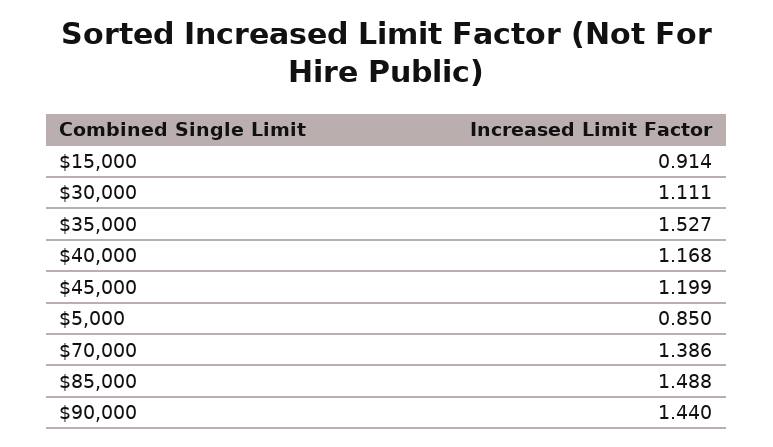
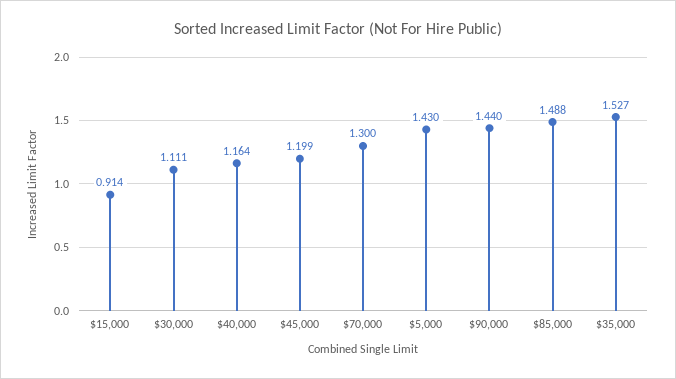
  {
    "$15,000": 0.914,
    "$30,000": 1.111,
    "$35,000": 1.527,
-   "$40,000": 1.168,
+   "$40,000": 1.164,
    "$45,000": 1.199,
-   "$5,000": 0.85,
+   "$5,000": 1.43,
-   "$70,000": 1.386,
+   "$70,000": 1.3,
    "$85,000": 1.488,
    "$90,000": 1.44
  }

